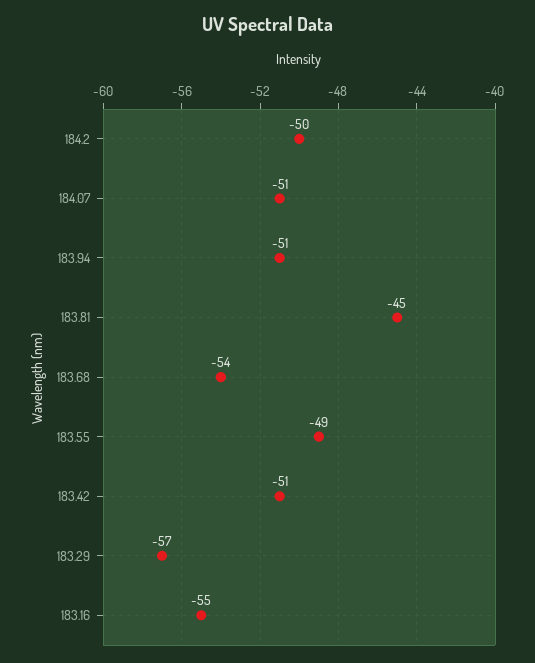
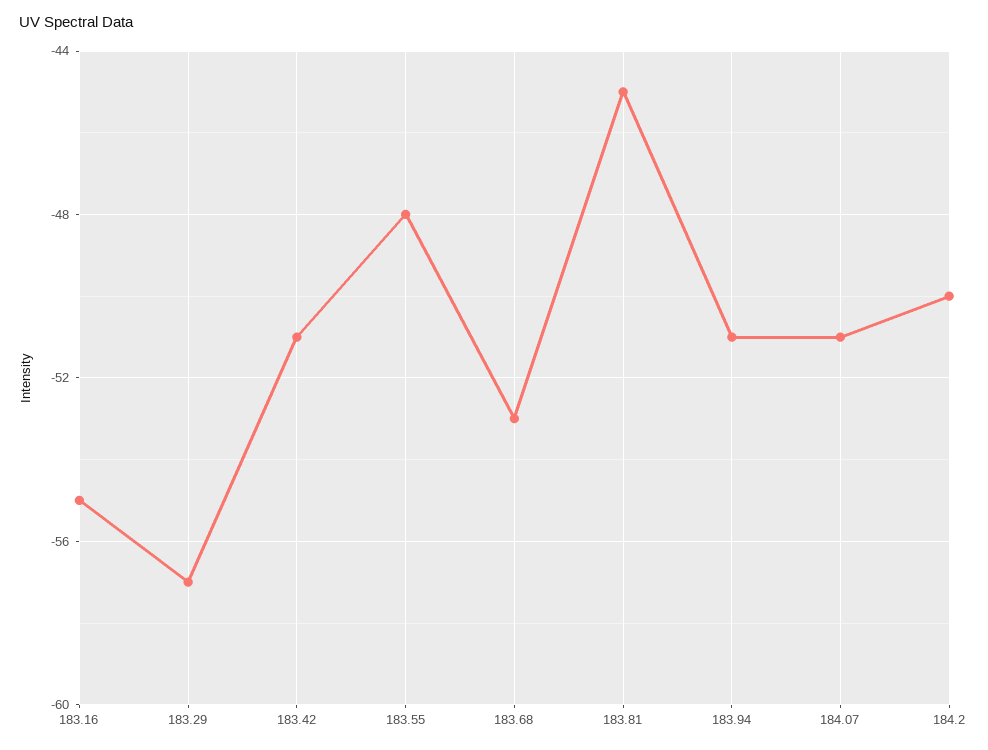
  {
    "184.2": -50,
    "184.07": -51,
    "183.94": -51,
    "183.81": -45,
-   "183.68": -54,
+   "183.68": -53,
-   "183.55": -49,
+   "183.55": -48,
    "183.42": -51,
    "183.29": -57,
    "183.16": -55
  }

